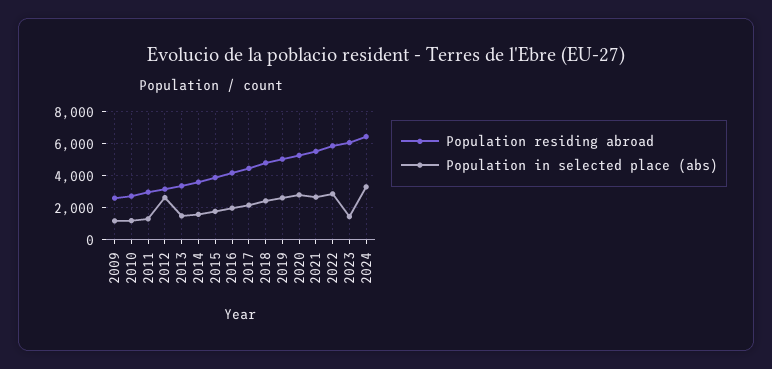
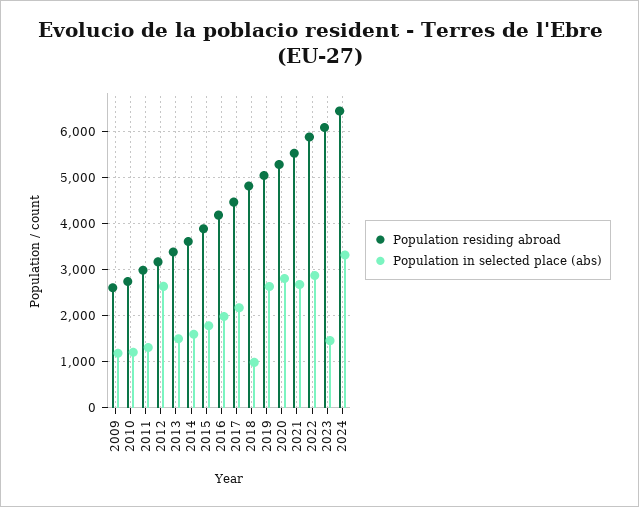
  {
    "Population residing abroad": {
      "2009": 2600,
      "2010": 2800,
      "2011": 3000,
      "2012": 3200,
      "2013": 3400,
      "2014": 3600,
      "2015": 3800,
      "2016": 4200,
      "2017": 4400,
      "2018": 4800,
      "2019": 5000,
      "2020": 5200,
      "2021": 5600,
      "2022": 5800,
      "2023": 6000,
      "2024": 6400
    },
    "Population in selected place (abs)": {
      "2009": 1200,
      "2010": 1200,
      "2011": 1400,
      "2012": 2600,
      "2013": 1400,
      "2014": 1600,
      "2015": 1800,
      "2016": 2000,
      "2017": 2200,
-     "2018": 2500,
+     "2018": 1000,
      "2019": 2600,
      "2020": 2800,
      "2021": 2600,
      "2022": 2800,
      "2023": 1400,
      "2024": 3400
    }
  }

